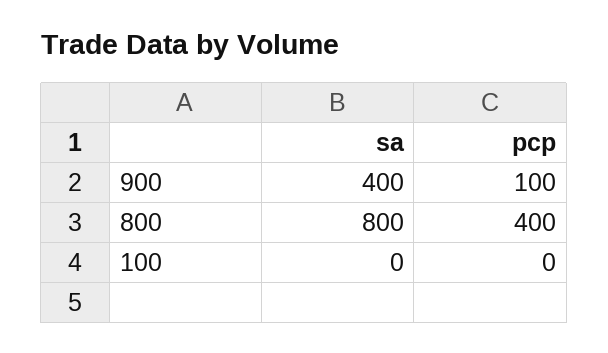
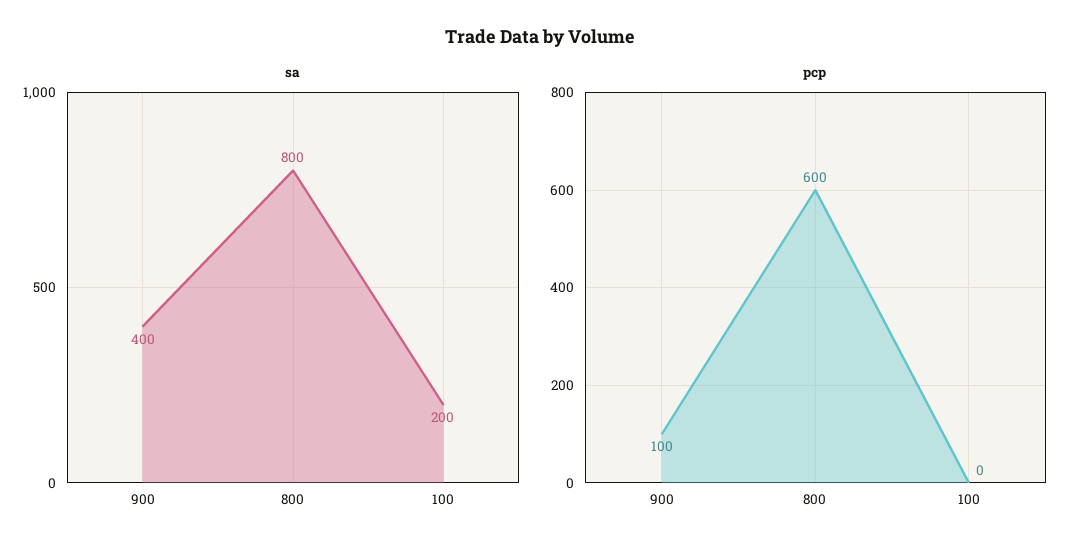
  {
    "sa": {
      "900": 400,
      "800": 800,
-     "100": 0
+     "100": 200
    },
    "pcp": {
      "900": 100,
-     "800": 400,
+     "800": 600,
      "100": 0
    }
  }

